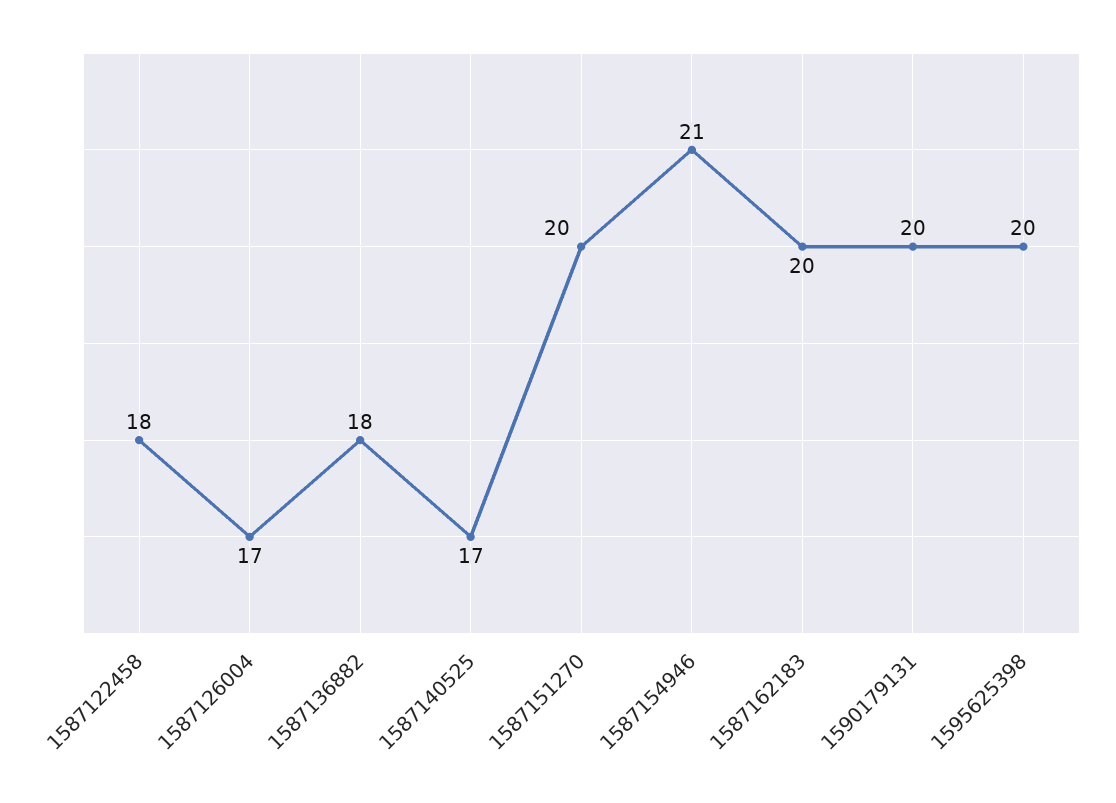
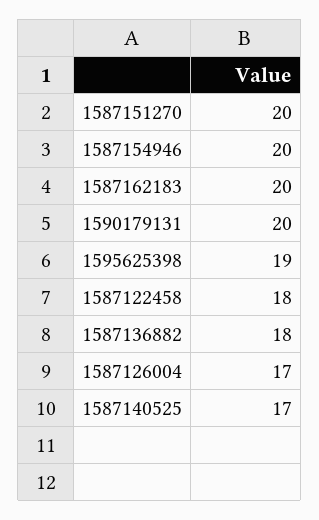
  {
    "1587122458": 18,
    "1587126004": 17,
    "1587136882": 18,
    "1587140525": 17,
    "1587151270": 20,
-   "1587154946": 21,
+   "1587154946": 20,
    "1587162183": 20,
    "1590179131": 20,
-   "1595625398": 20
+   "1595625398": 19
  }

